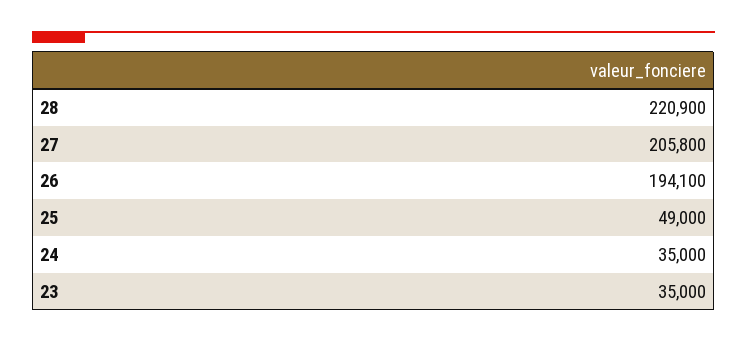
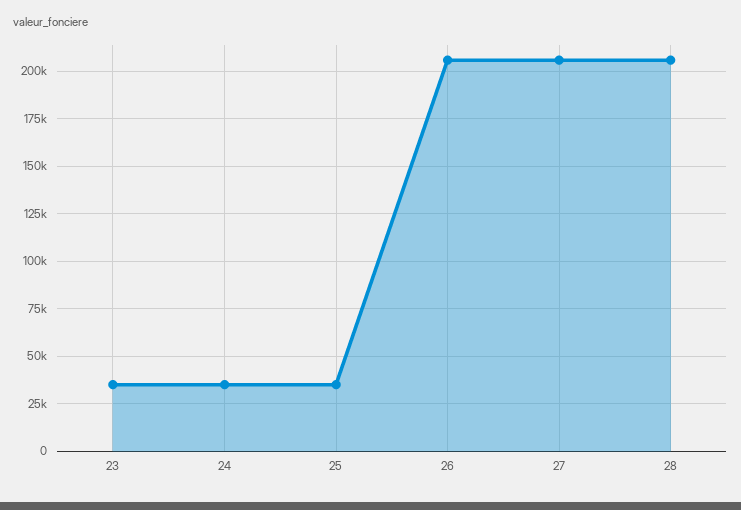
  {
-   "28": 220900,
+   "28": 205000,
    "27": 205800,
-   "26": 194100,
+   "26": 205000,
-   "25": 49000,
+   "25": 35000,
    "24": 35000,
    "23": 35000
  }

